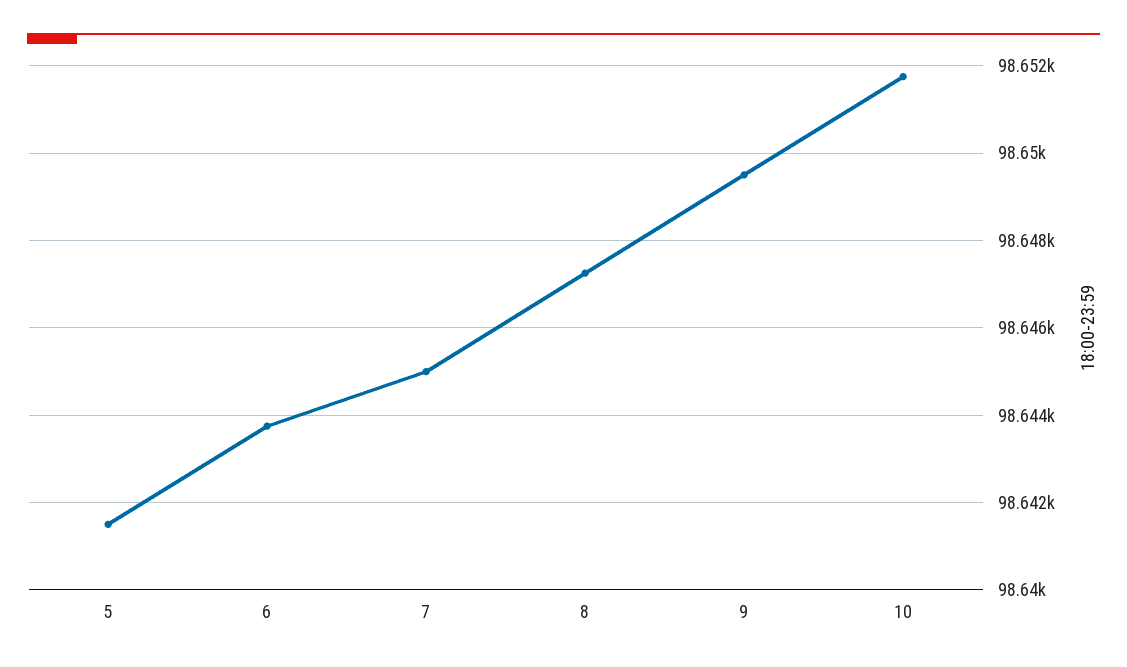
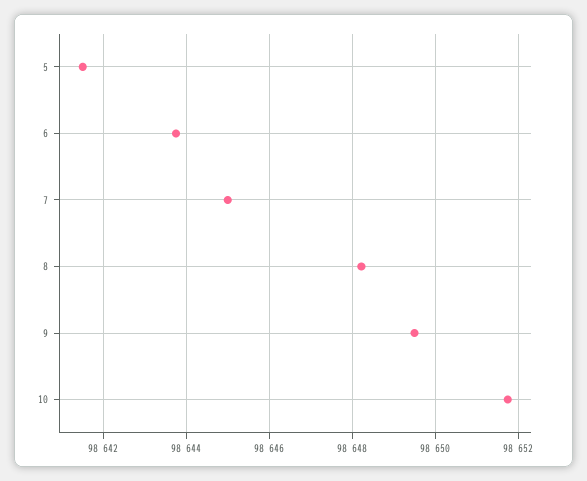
  {
    "5": 98641.6,
    "6": 98643.8,
    "7": 98645,
-   "8": 98647.2,
+   "8": 98648.2,
    "9": 98649.6,
    "10": 98651.8
  }

